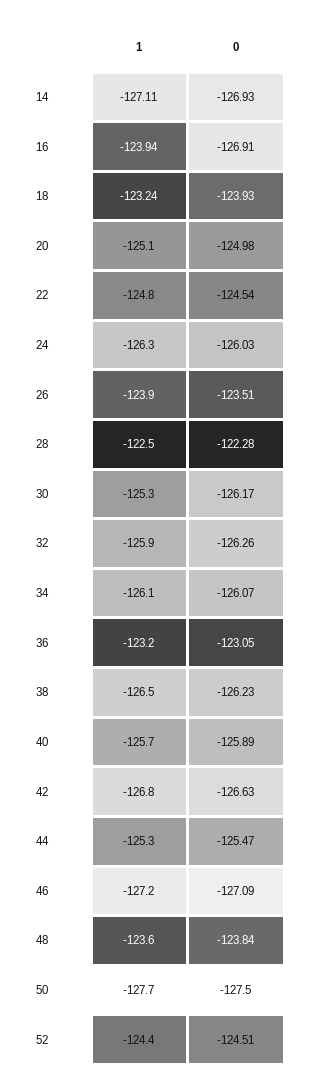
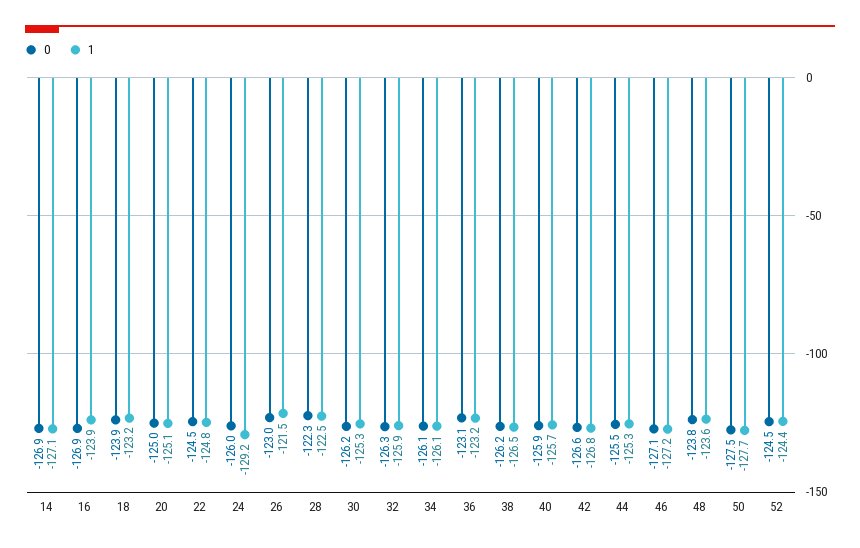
  {
    "1": {
      "14": -127.11,
      "16": -123.94,
      "18": -123.24,
      "20": -125.1,
      "22": -124.8,
-     "24": -126.3,
+     "24": -129.2,
-     "26": -123.9,
+     "26": -121.5,
      "28": -122.5,
      "30": -125.3,
      "32": -125.9,
      "34": -126.1,
      "36": -123.2,
      "38": -126.5,
      "40": -125.7,
      "42": -126.8,
      "44": -125.3,
      "46": -127.2,
      "48": -123.6,
      "50": -127.7,
      "52": -124.4
    },
    "0": {
      "14": -126.93,
      "16": -126.91,
      "18": -123.93,
      "20": -124.98,
      "22": -124.54,
      "24": -126.03,
-     "26": -123.51,
+     "26": -123,
      "28": -122.28,
      "30": -126.17,
      "32": -126.26,
      "34": -126.07,
      "36": -123.05,
      "38": -126.23,
      "40": -125.89,
      "42": -126.63,
      "44": -125.47,
      "46": -127.09,
      "48": -123.84,
      "50": -127.5,
      "52": -124.51
    }
  }

